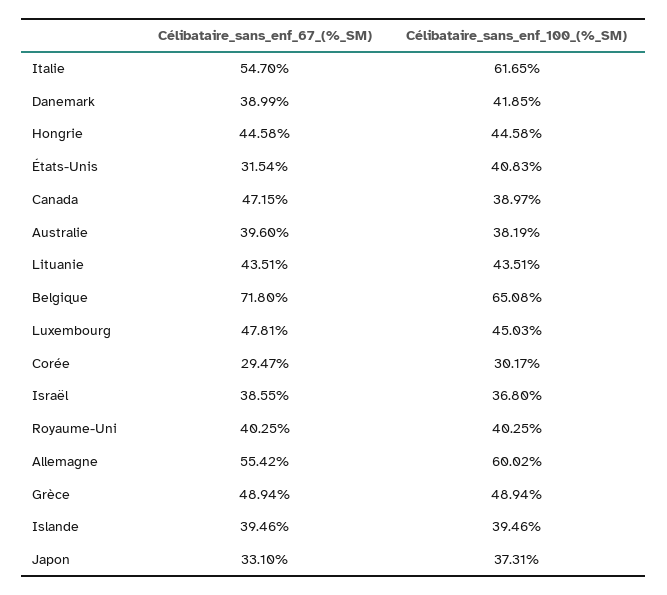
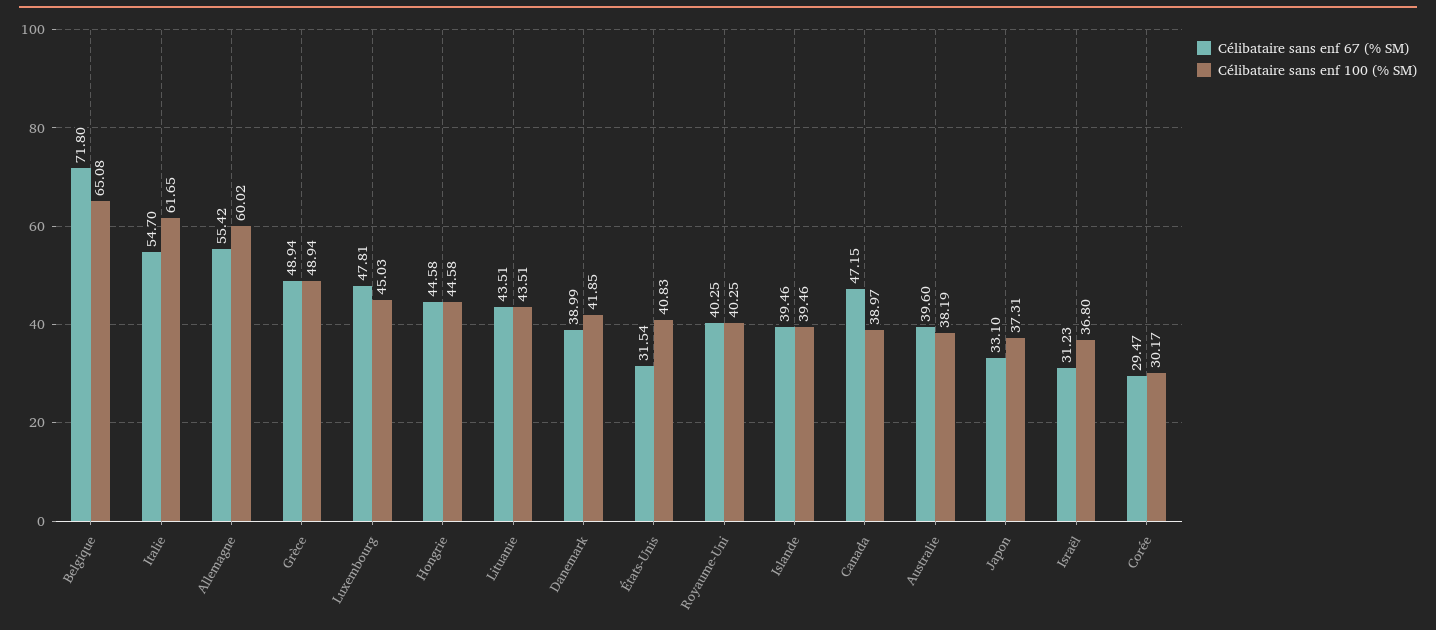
  {
    "Célibataire_sans_enf_67_(%_SM)": {
      "Italie": 54.7,
      "Danemark": 38.99,
      "Hongrie": 44.58,
      "États-Unis": 31.54,
      "Canada": 47.15,
      "Australie": 39.6,
      "Lituanie": 43.51,
      "Belgique": 71.8,
      "Luxembourg": 47.81,
      "Corée": 29.47,
-     "Israël": 38.55,
+     "Israël": 31.23,
      "Royaume-Uni": 40.25,
      "Allemagne": 55.42,
      "Grèce": 48.94,
      "Islande": 39.46,
      "Japon": 33.1
    },
    "Célibataire_sans_enf_100_(%_SM)": {
      "Italie": 61.65,
      "Danemark": 41.85,
      "Hongrie": 44.58,
      "États-Unis": 40.83,
      "Canada": 38.97,
      "Australie": 38.19,
      "Lituanie": 43.51,
      "Belgique": 65.08,
      "Luxembourg": 45.03,
      "Corée": 30.17,
      "Israël": 36.8,
      "Royaume-Uni": 40.25,
      "Allemagne": 60.02,
      "Grèce": 48.94,
      "Islande": 39.46,
      "Japon": 37.31
    }
  }

